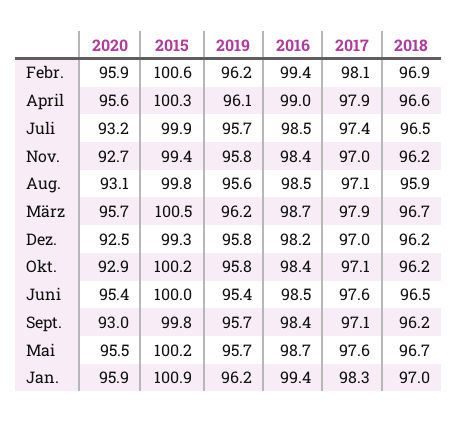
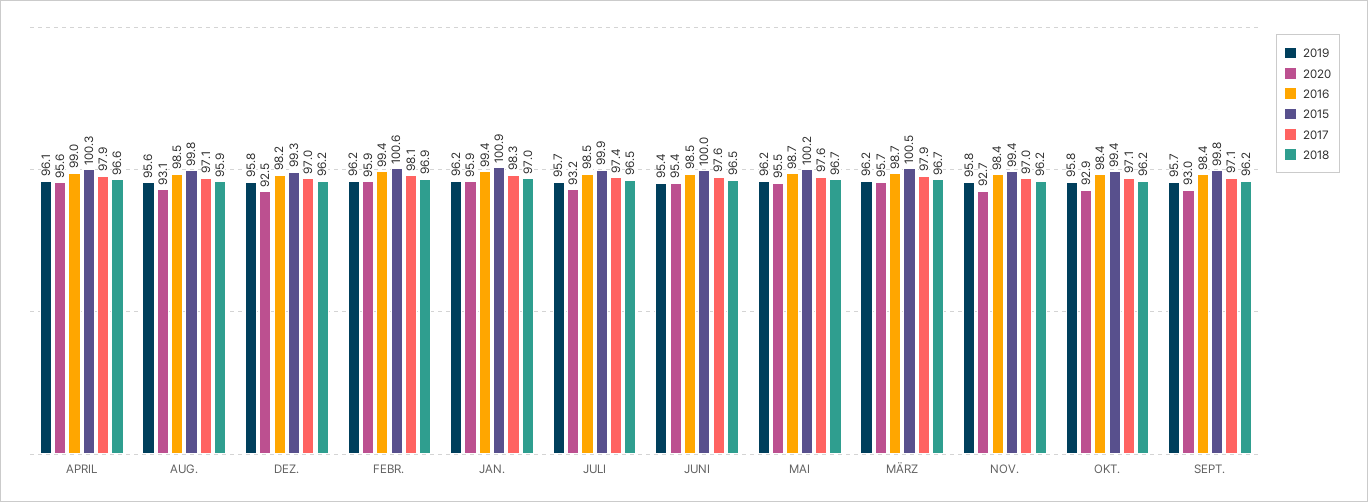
  {
    "2020": {
      "Febr.": 95.9,
      "April": 95.6,
      "Juli": 93.2,
      "Nov.": 92.7,
      "Aug.": 93.1,
      "März": 95.7,
      "Dez.": 92.5,
      "Okt.": 92.9,
      "Juni": 95.4,
      "Sept.": 93,
      "Mai": 95.5,
      "Jan.": 95.9
    },
    "2015": {
      "Febr.": 100.6,
      "April": 100.3,
      "Juli": 99.9,
      "Nov.": 99.4,
      "Aug.": 99.8,
      "März": 100.5,
      "Dez.": 99.3,
-     "Okt.": 100.2,
+     "Okt.": 99.4,
      "Juni": 100,
      "Sept.": 99.8,
      "Mai": 100.2,
      "Jan.": 100.9
    },
    "2019": {
      "Febr.": 96.2,
      "April": 96.1,
      "Juli": 95.7,
      "Nov.": 95.8,
      "Aug.": 95.6,
      "März": 96.2,
      "Dez.": 95.8,
      "Okt.": 95.8,
      "Juni": 95.4,
      "Sept.": 95.7,
-     "Mai": 95.7,
+     "Mai": 96.2,
      "Jan.": 96.2
    },
    "2016": {
      "Febr.": 99.4,
      "April": 99,
      "Juli": 98.5,
      "Nov.": 98.4,
      "Aug.": 98.5,
      "März": 98.7,
      "Dez.": 98.2,
      "Okt.": 98.4,
      "Juni": 98.5,
      "Sept.": 98.4,
      "Mai": 98.7,
      "Jan.": 99.4
    },
    "2017": {
      "Febr.": 98.1,
      "April": 97.9,
      "Juli": 97.4,
      "Nov.": 97,
      "Aug.": 97.1,
      "März": 97.9,
      "Dez.": 97,
      "Okt.": 97.1,
      "Juni": 97.6,
      "Sept.": 97.1,
      "Mai": 97.6,
      "Jan.": 98.3
    },
    "2018": {
      "Febr.": 96.9,
      "April": 96.6,
      "Juli": 96.5,
      "Nov.": 96.2,
      "Aug.": 95.9,
      "März": 96.7,
      "Dez.": 96.2,
      "Okt.": 96.2,
      "Juni": 96.5,
      "Sept.": 96.2,
      "Mai": 96.7,
      "Jan.": 97
    }
  }

